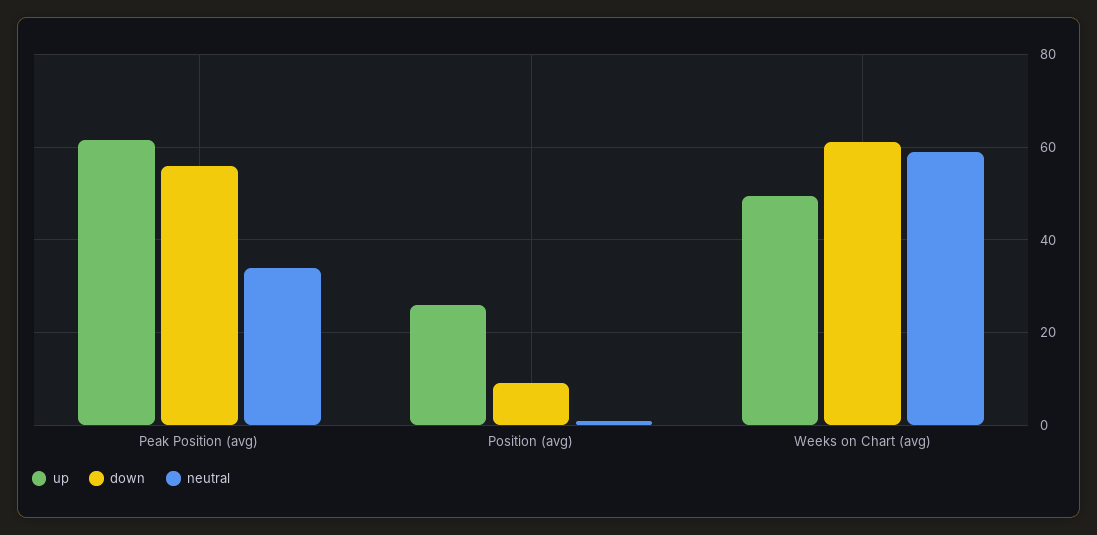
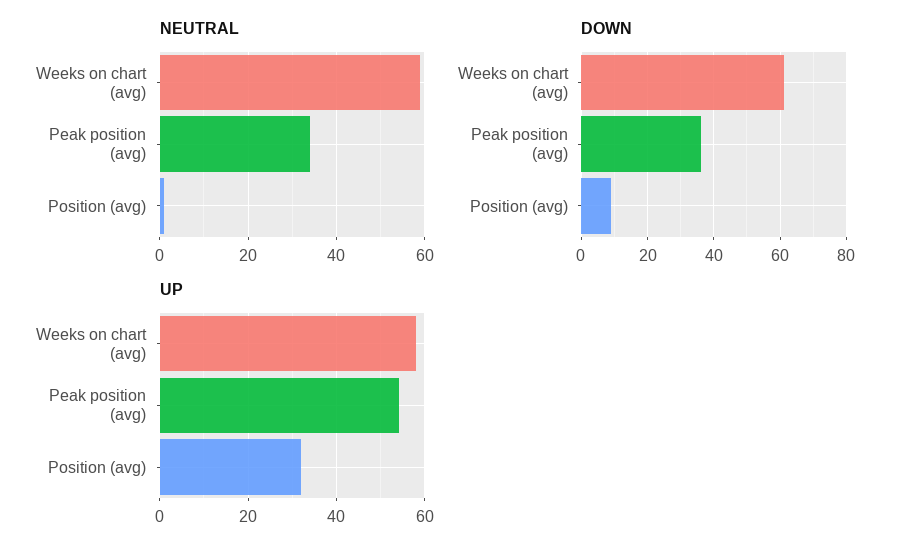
  {
    "up": {
-     "Peak Position (avg)": 62,
+     "Peak Position (avg)": 54,
-     "Position (avg)": 26,
+     "Position (avg)": 32,
-     "Weeks on Chart (avg)": 50
+     "Weeks on Chart (avg)": 58
    },
    "down": {
-     "Peak Position (avg)": 56,
+     "Peak Position (avg)": 36,
      "Position (avg)": 10,
      "Weeks on Chart (avg)": 62
    },
    "neutral": {
      "Peak Position (avg)": 34,
      "Position (avg)": 2,
      "Weeks on Chart (avg)": 60
    }
  }

